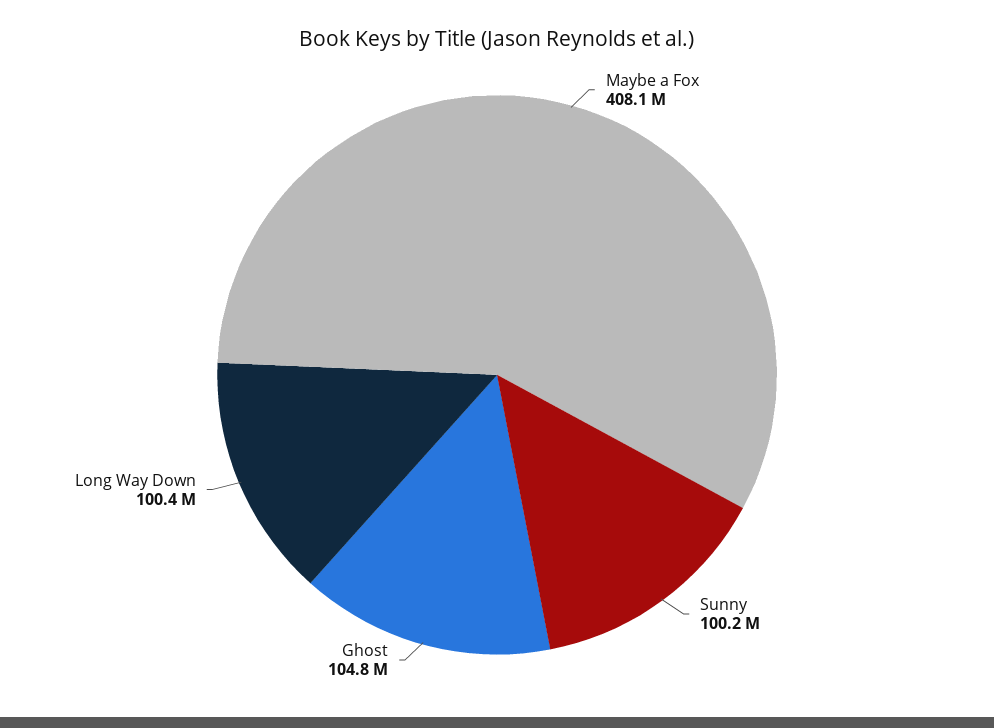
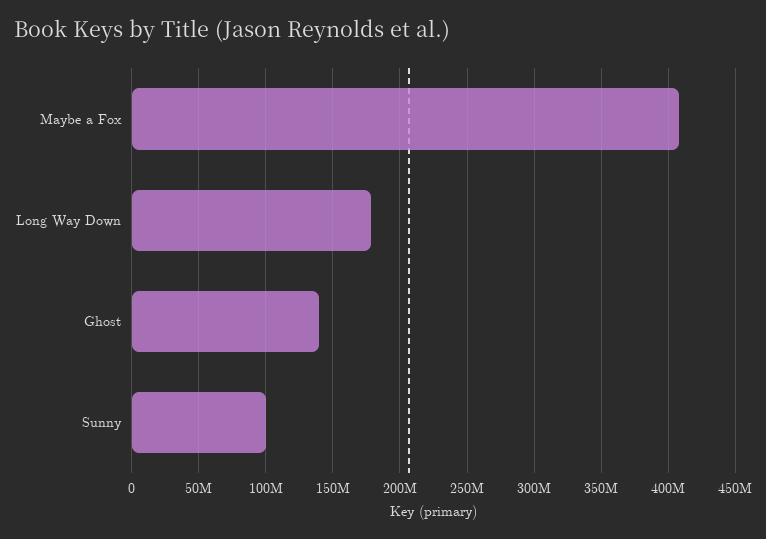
  {
    "Maybe a Fox": 408100000,
    "Sunny": 100200000,
-   "Ghost": 104800000,
+   "Ghost": 140000000,
-   "Long Way Down": 100400000
+   "Long Way Down": 180000000
  }

